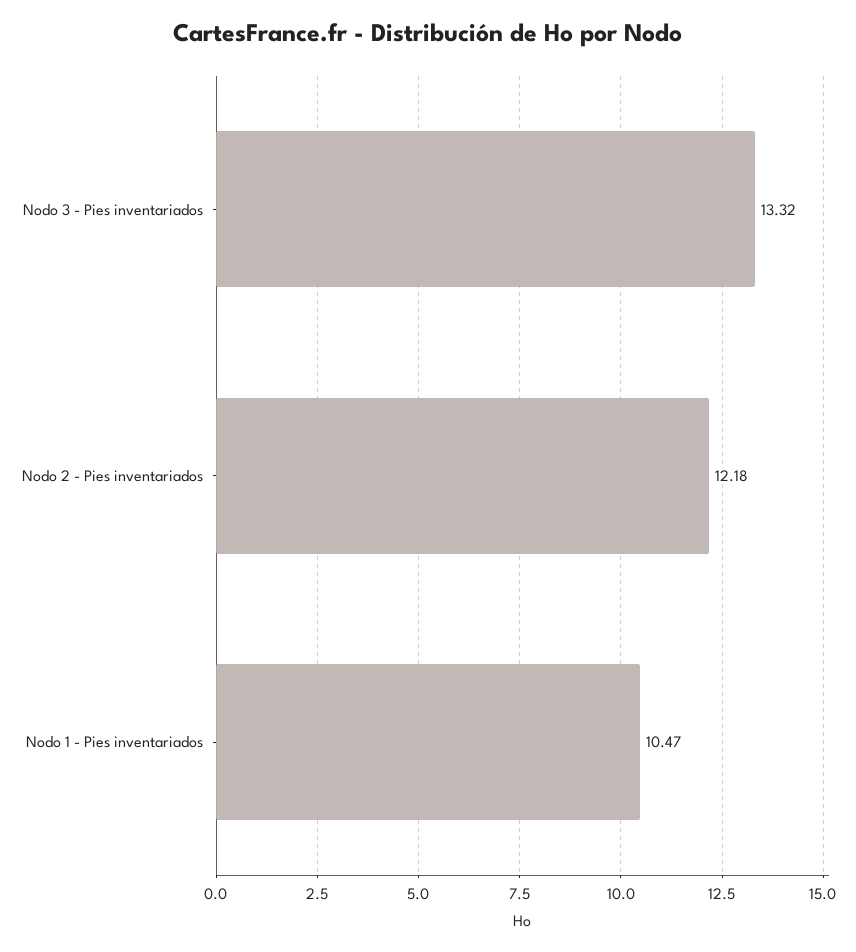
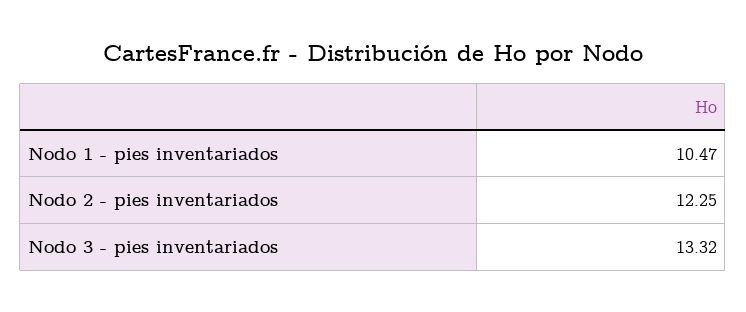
  {
    "Nodo 3 - Pies inventariados": 13.32,
-   "Nodo 2 - Pies inventariados": 12.18,
+   "Nodo 2 - Pies inventariados": 12.25,
    "Nodo 1 - Pies inventariados": 10.47
  }

